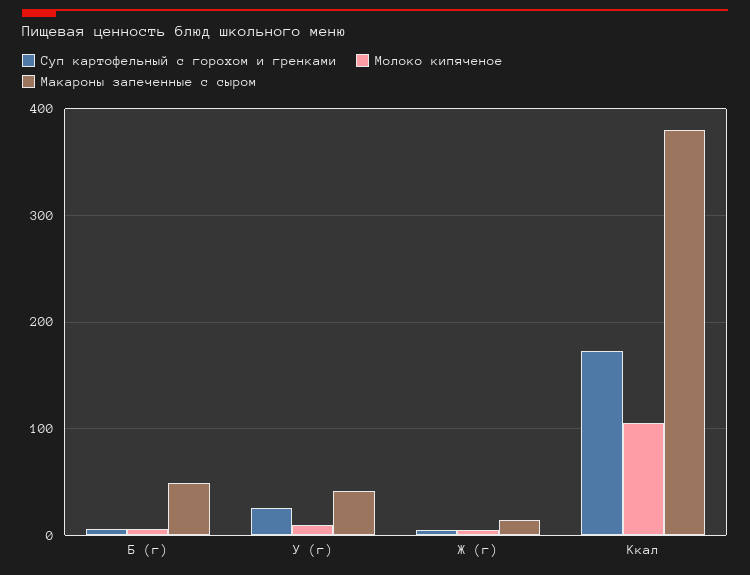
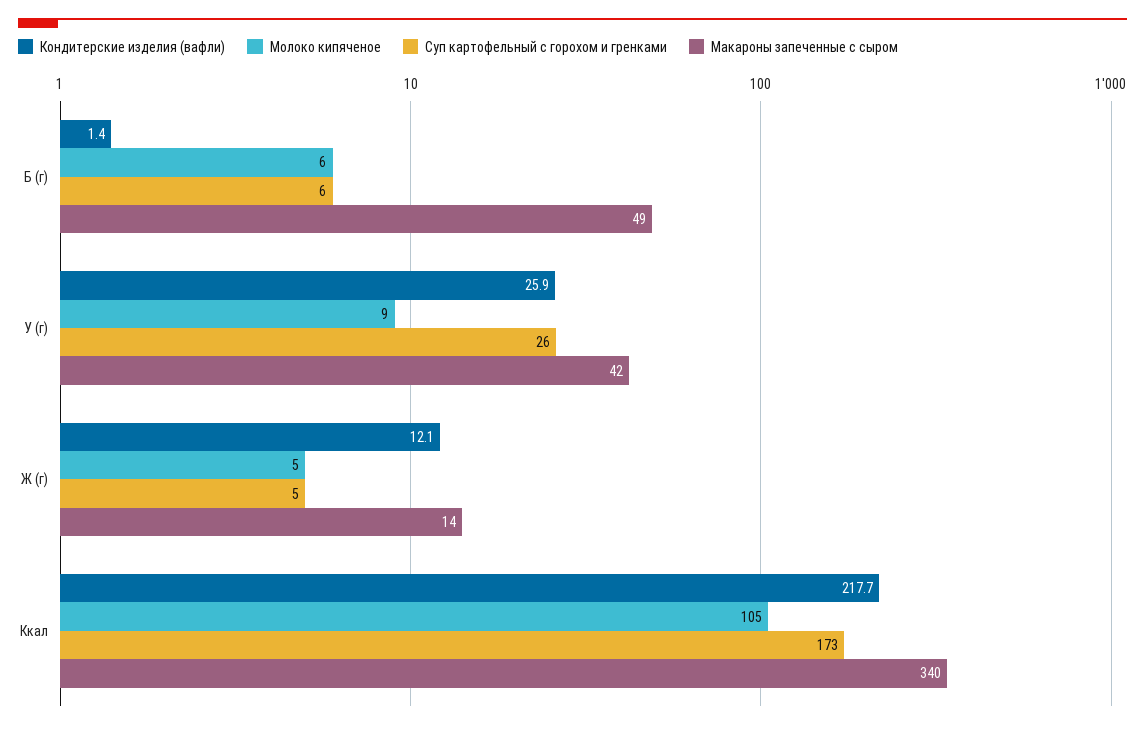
  {
    "Суп картофельный с горохом и гренками": {
      "Б (г)": 6,
      "У (г)": 26,
      "Ж (г)": 5,
      "Ккал": 173
    },
    "Молоко кипяченое": {
      "Б (г)": 6,
      "У (г)": 9,
      "Ж (г)": 5,
      "Ккал": 105
    },
    "Макароны запеченные с сыром": {
      "Б (г)": 49,
      "У (г)": 42,
      "Ж (г)": 14,
-     "Ккал": 380
+     "Ккал": 340
-   }
+   },
+   "Кондитерские изделия (вафли)": {
+     "Б (г)": 1.4,
+     "У (г)": 25.9,
+     "Ж (г)": 12.1,
+     "Ккал": 217.7
+   }
  }

